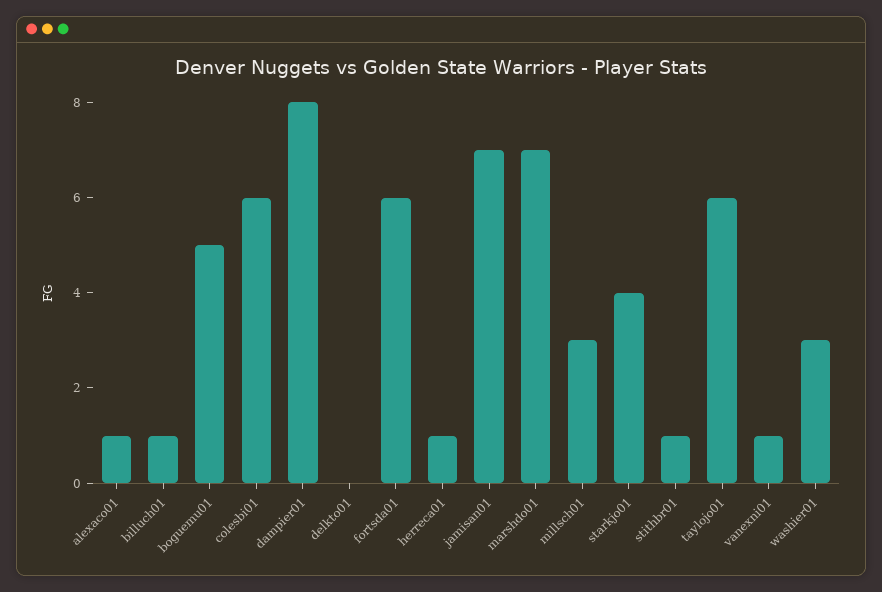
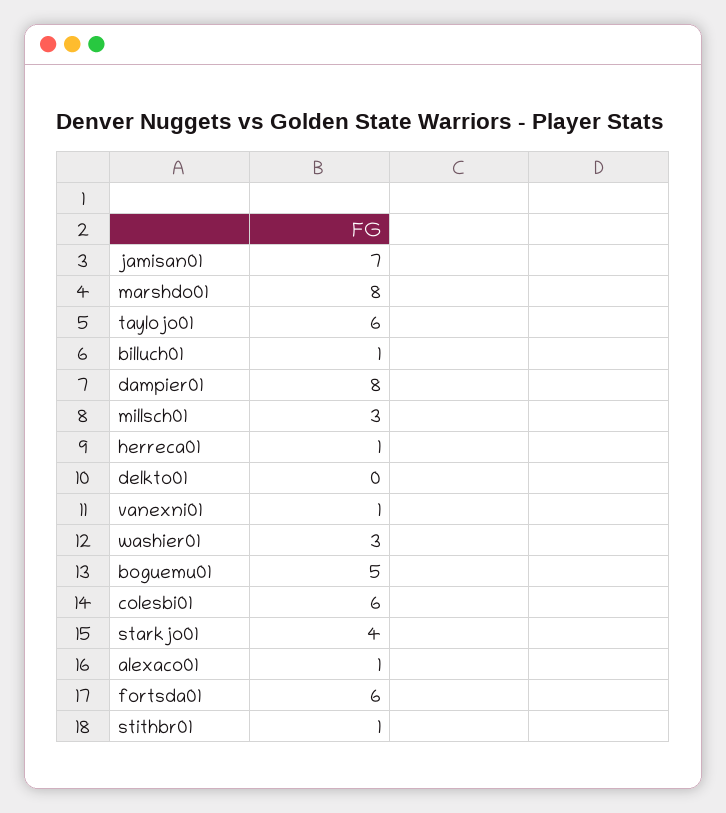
  {
    "alexaco01": 1,
    "billuch01": 1,
    "boguemu01": 5,
    "colesbi01": 6,
    "dampier01": 8,
    "delkto01": 0,
    "fortsda01": 6,
    "herreca01": 1,
    "jamisan01": 7,
-   "marshdo01": 7,
+   "marshdo01": 8,
    "millsch01": 3,
    "starkjo01": 4,
    "stithbr01": 1,
    "taylojo01": 6,
    "vanexni01": 1,
    "washier01": 3
  }

